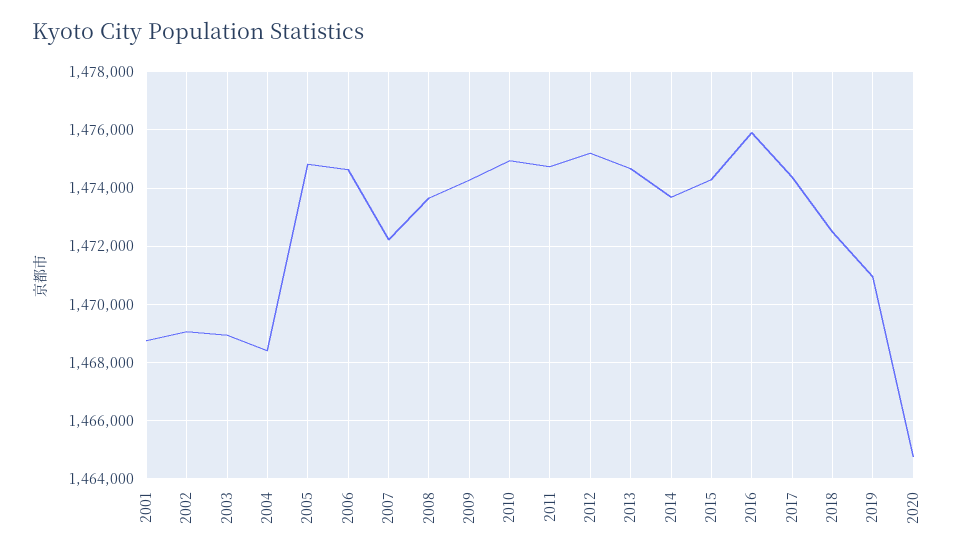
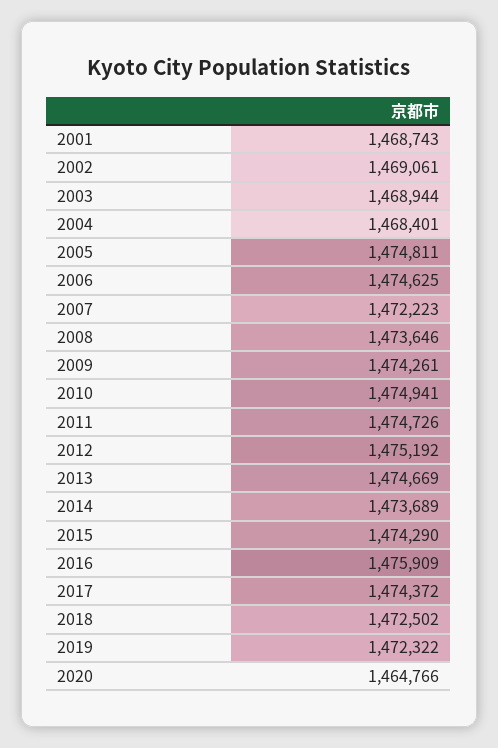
  {
    "2001": 1468743,
    "2002": 1469061,
    "2003": 1468944,
    "2004": 1468401,
    "2005": 1474811,
    "2006": 1474625,
    "2007": 1472223,
    "2008": 1473646,
    "2009": 1474261,
    "2010": 1474941,
    "2011": 1474726,
    "2012": 1475192,
    "2013": 1474669,
    "2014": 1473689,
    "2015": 1474290,
    "2016": 1475909,
    "2017": 1474372,
    "2018": 1472502,
-   "2019": 1471000,
+   "2019": 1472322,
    "2020": 1464766
  }

